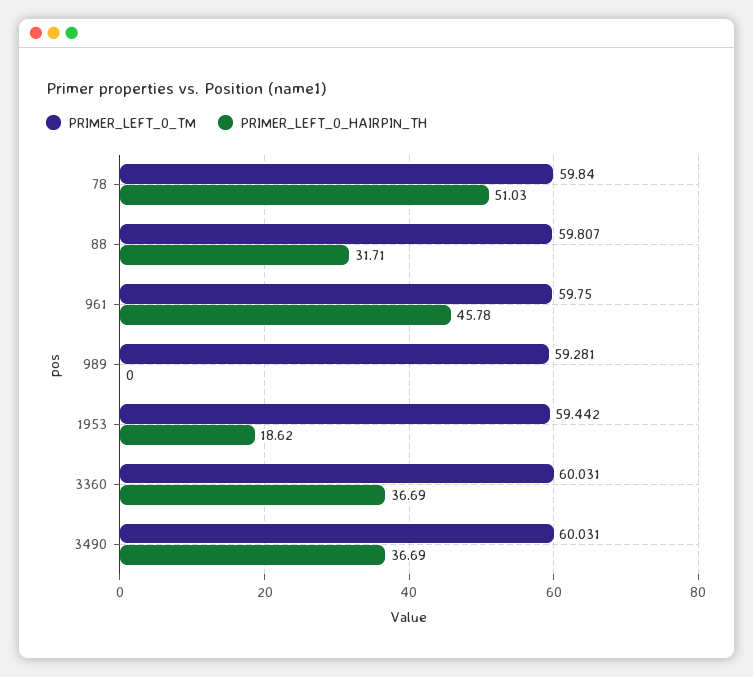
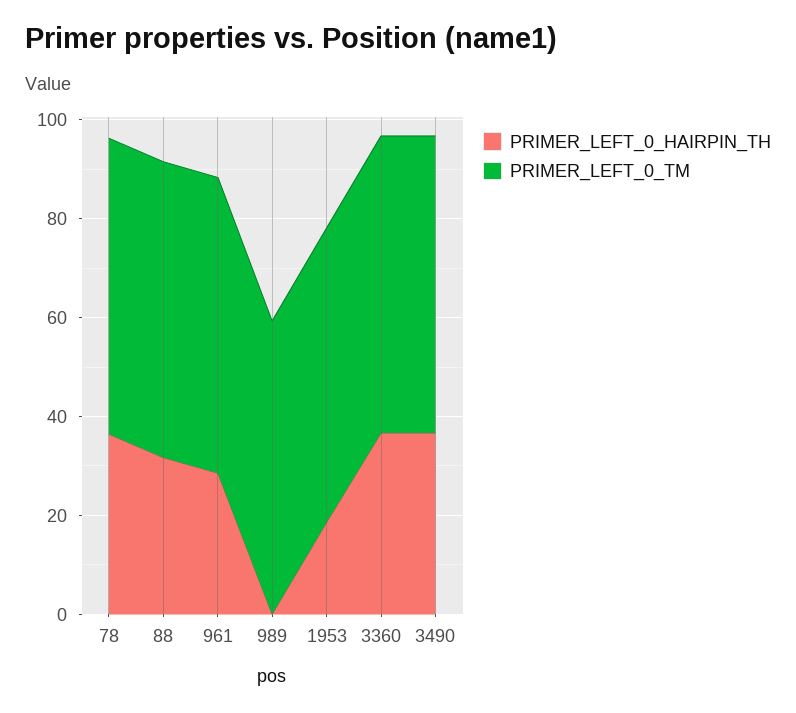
  {
    "PRIMER_LEFT_0_TM": {
      "78": 59.84,
      "88": 59.807,
      "961": 59.75,
      "989": 59.281,
      "1953": 59.442,
      "3360": 60.031,
      "3490": 60.031
    },
    "PRIMER_LEFT_0_HAIRPIN_TH": {
-     "78": 51.03,
+     "78": 35,
      "88": 31.71,
-     "961": 45.78,
+     "961": 30,
      "989": 0,
      "1953": 18.62,
      "3360": 36.69,
      "3490": 36.69
    }
  }

